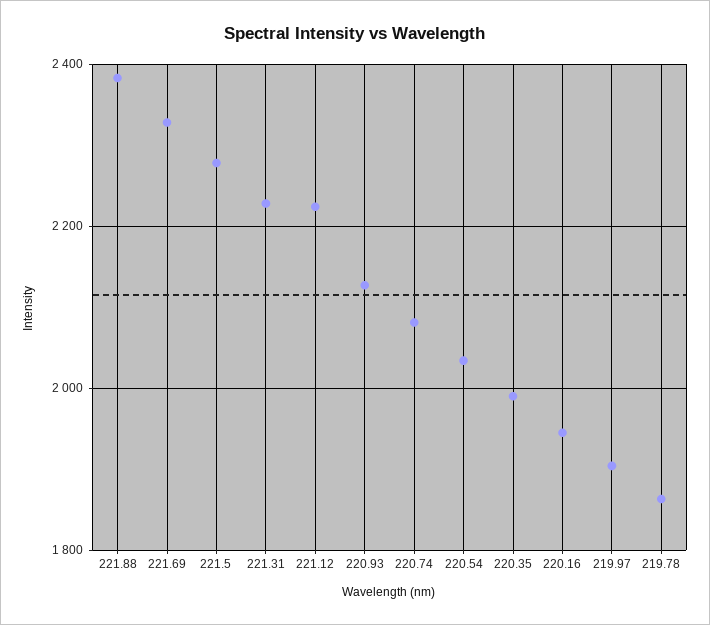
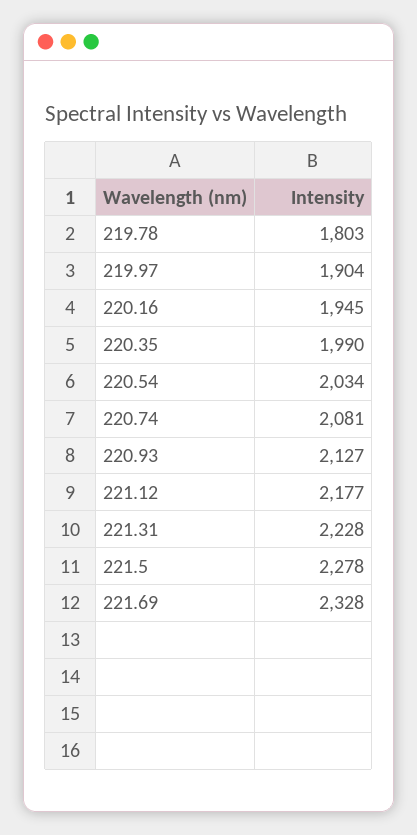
  {
-   "221.88": 2380,
    "221.69": 2328,
    "221.5": 2278,
    "221.31": 2228,
-   "221.12": 2220,
+   "221.12": 2177,
    "220.93": 2127,
    "220.74": 2081,
    "220.54": 2034,
    "220.35": 1990,
    "220.16": 1945,
    "219.97": 1904,
-   "219.78": 1860
+   "219.78": 1803
  }

